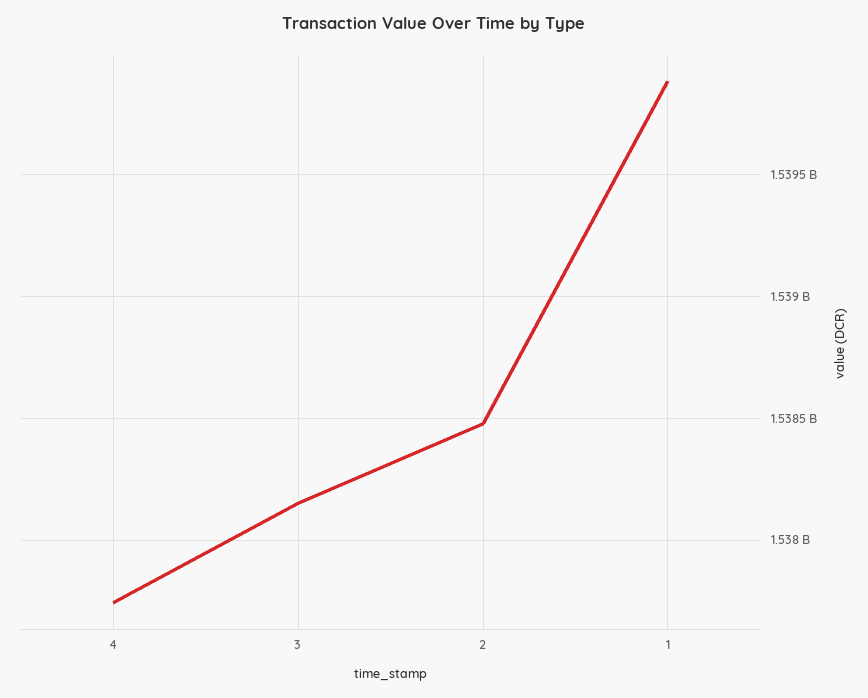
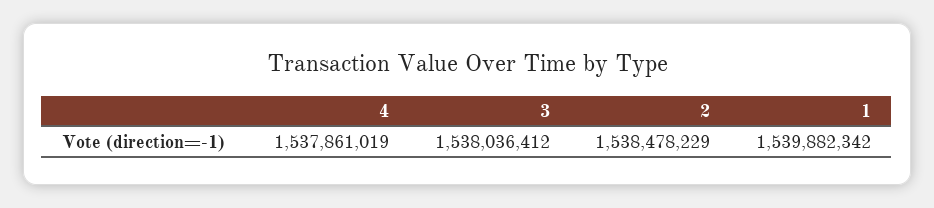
  {
-   "4": 1537750000,
+   "4": 1537861019,
-   "3": 1538150000,
+   "3": 1538036412,
    "2": 1538478229,
    "1": 1539882342
  }

